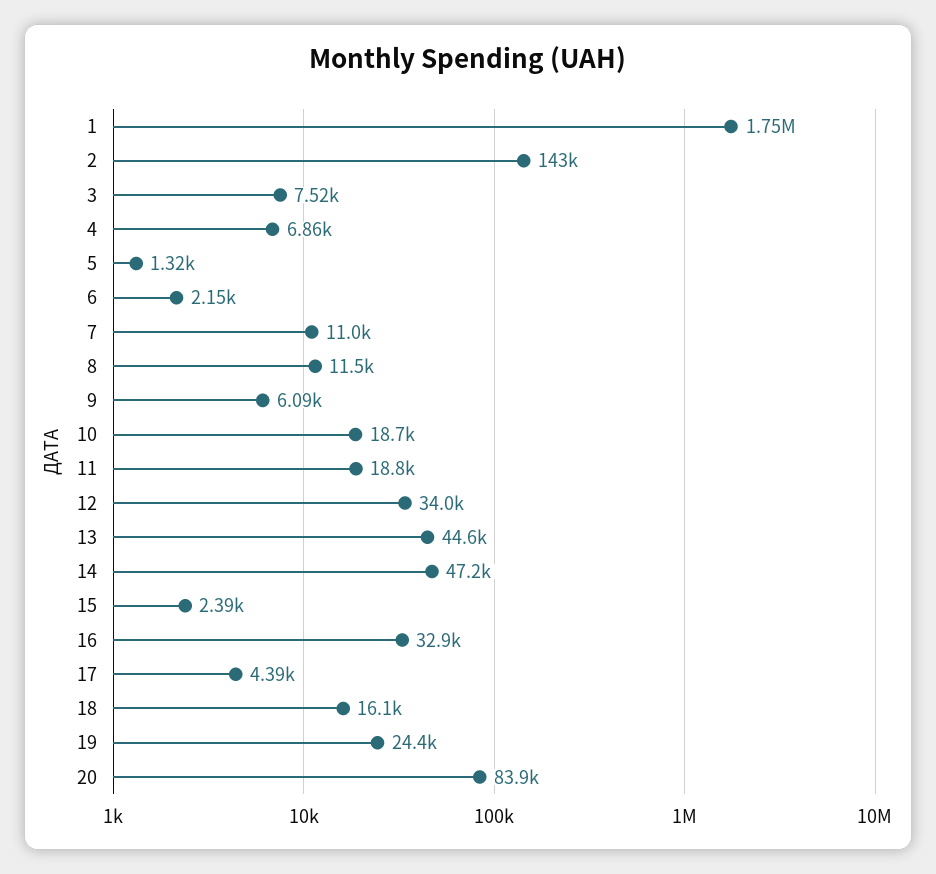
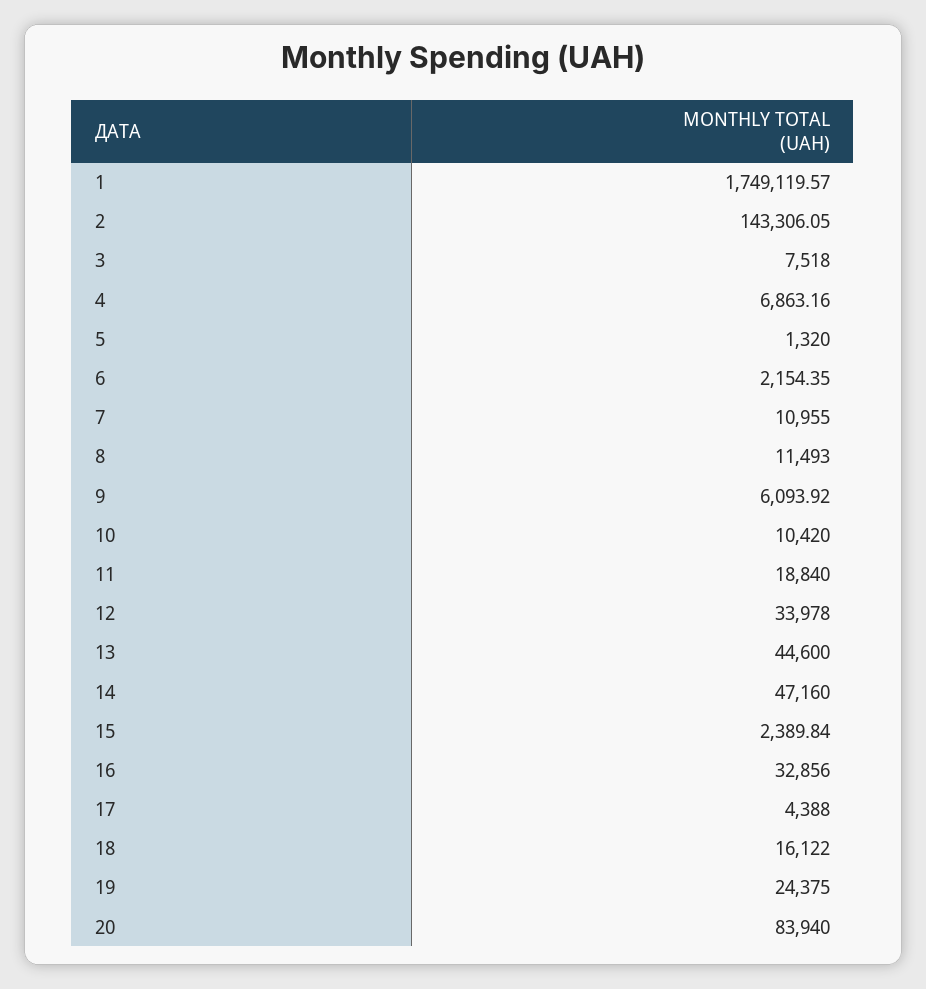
  {
    "1": 1749119.57,
    "2": 143306.05,
    "3": 7518,
    "4": 6863.16,
    "5": 1320,
    "6": 2154.35,
    "7": 10955,
    "8": 11493,
    "9": 6093.92,
-   "10": 18700,
+   "10": 10420,
    "11": 18840,
    "12": 33978,
    "13": 44600,
    "14": 47160,
    "15": 2389.84,
    "16": 32856,
    "17": 4388,
    "18": 16122,
    "19": 24375,
    "20": 83940
  }

